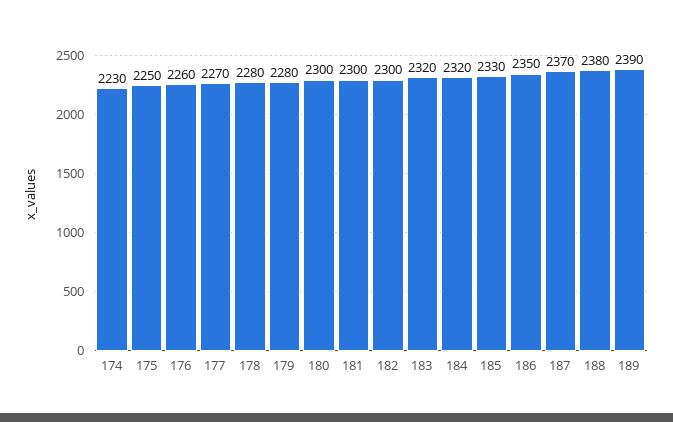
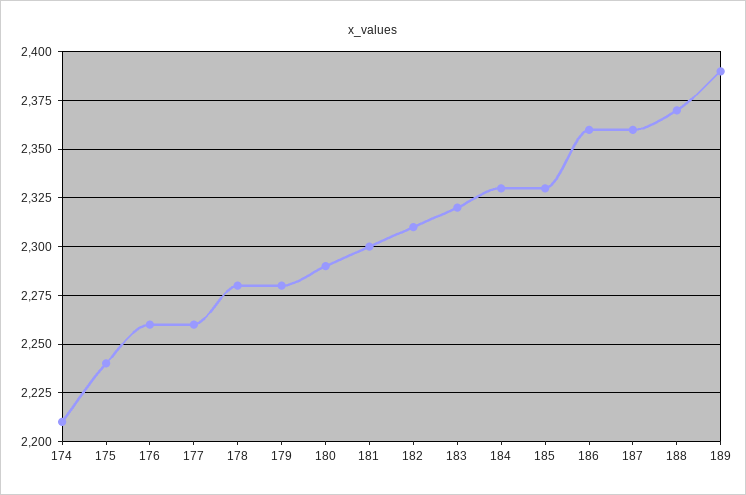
  {
-   "174": 2230,
+   "174": 2210,
-   "175": 2250,
+   "175": 2240,
    "176": 2260,
-   "177": 2270,
+   "177": 2260,
    "178": 2280,
    "179": 2280,
-   "180": 2300,
+   "180": 2290,
    "181": 2300,
-   "182": 2300,
+   "182": 2310,
    "183": 2320,
-   "184": 2320,
+   "184": 2330,
    "185": 2330,
-   "186": 2350,
+   "186": 2360,
-   "187": 2370,
+   "187": 2360,
-   "188": 2380,
+   "188": 2370,
    "189": 2390
  }

